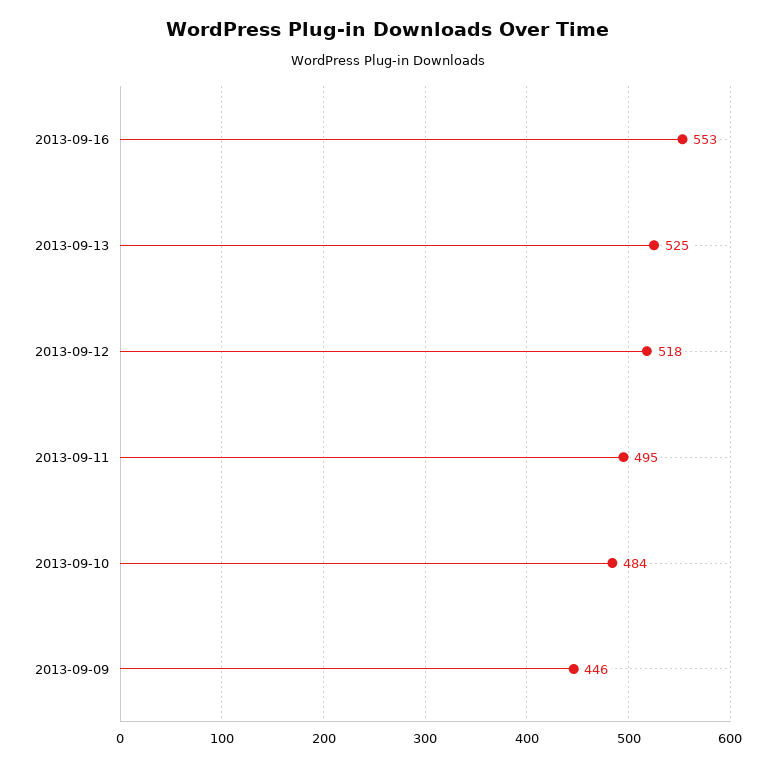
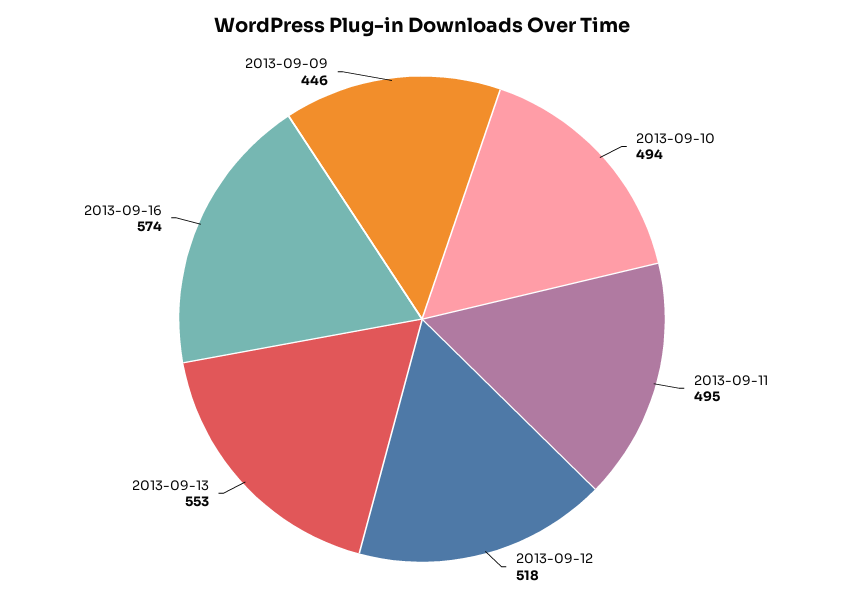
  {
-   "2013-09-16": 553,
+   "2013-09-16": 574,
-   "2013-09-13": 525,
+   "2013-09-13": 553,
    "2013-09-12": 518,
    "2013-09-11": 495,
-   "2013-09-10": 484,
+   "2013-09-10": 494,
    "2013-09-09": 446
  }

